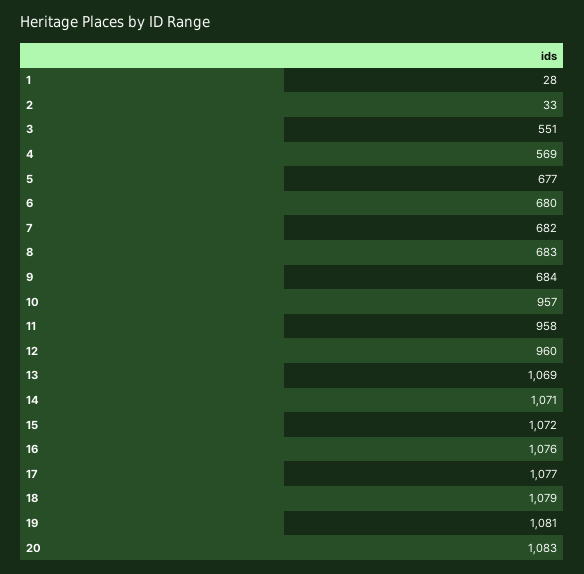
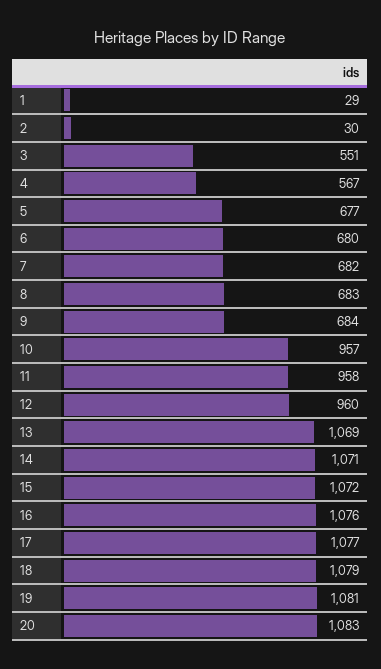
  {
-   "1": 28,
+   "1": 29,
-   "2": 33,
+   "2": 30,
    "3": 551,
-   "4": 569,
+   "4": 567,
    "5": 677,
    "6": 680,
    "7": 682,
    "8": 683,
    "9": 684,
    "10": 957,
    "11": 958,
    "12": 960,
    "13": 1069,
    "14": 1071,
    "15": 1072,
    "16": 1076,
    "17": 1077,
    "18": 1079,
    "19": 1081,
    "20": 1083
  }

